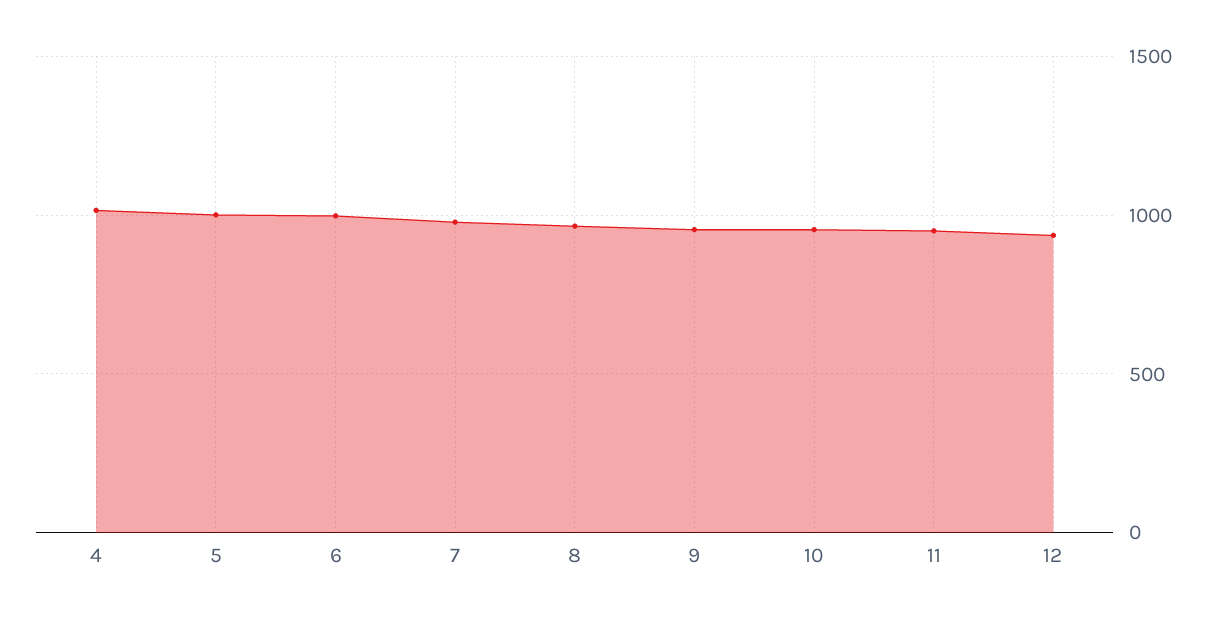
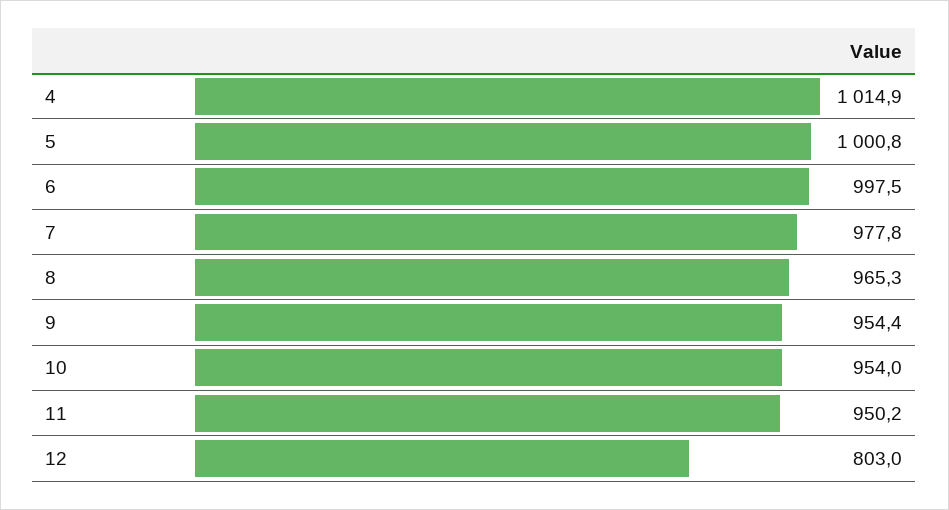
  {
    "4": 1014.9,
    "5": 1000.8,
    "6": 997.5,
    "7": 977.8,
    "8": 965.3,
    "9": 954.4,
    "10": 954,
    "11": 950.2,
-   "12": 950
+   "12": 803
  }

